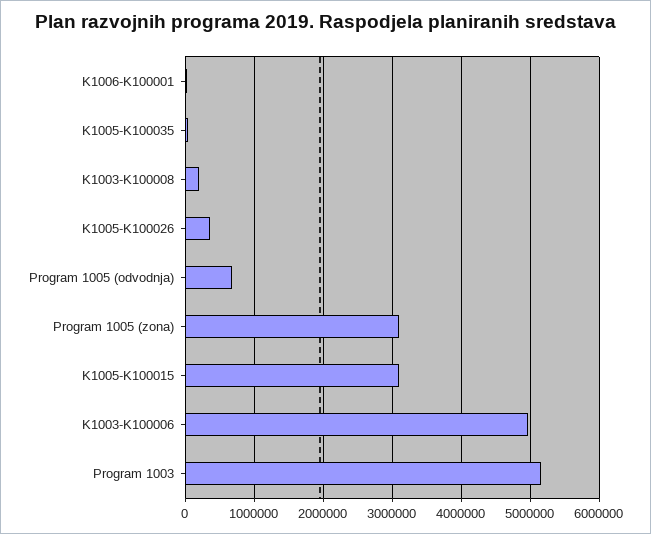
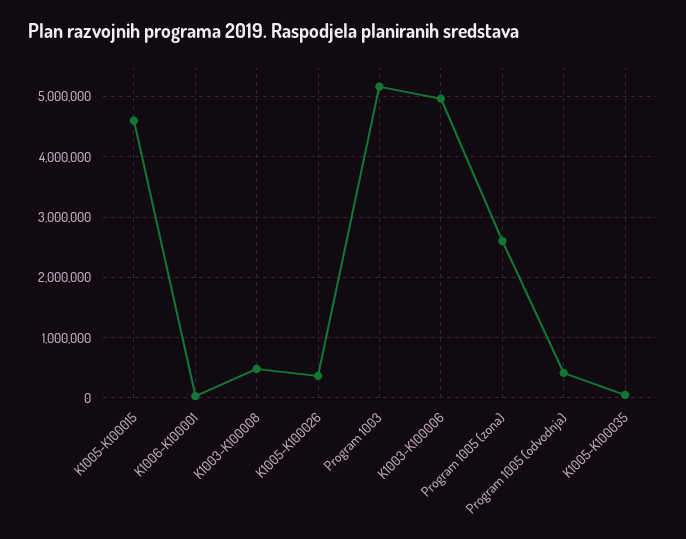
  {
    "K1006-K100001": 0,
    "K1005-K100035": 100000,
-   "K1003-K100008": 200000,
+   "K1003-K100008": 500000,
    "K1005-K100026": 400000,
-   "Program 1005 (odvodnja)": 700000,
+   "Program 1005 (odvodnja)": 400000,
-   "Program 1005 (zona)": 3100000,
+   "Program 1005 (zona)": 2600000,
-   "K1005-K100015": 3100000,
+   "K1005-K100015": 4600000,
    "K1003-K100006": 5000000,
    "Program 1003": 5200000
  }

